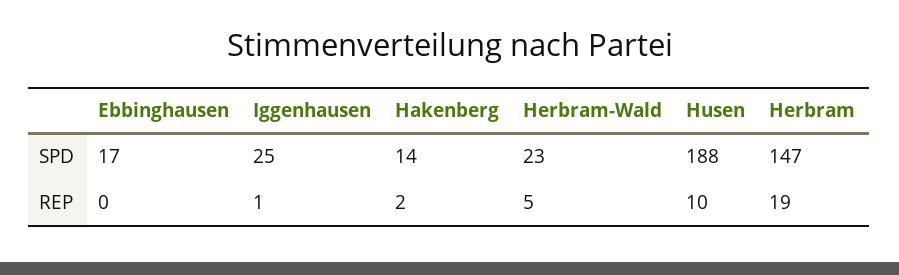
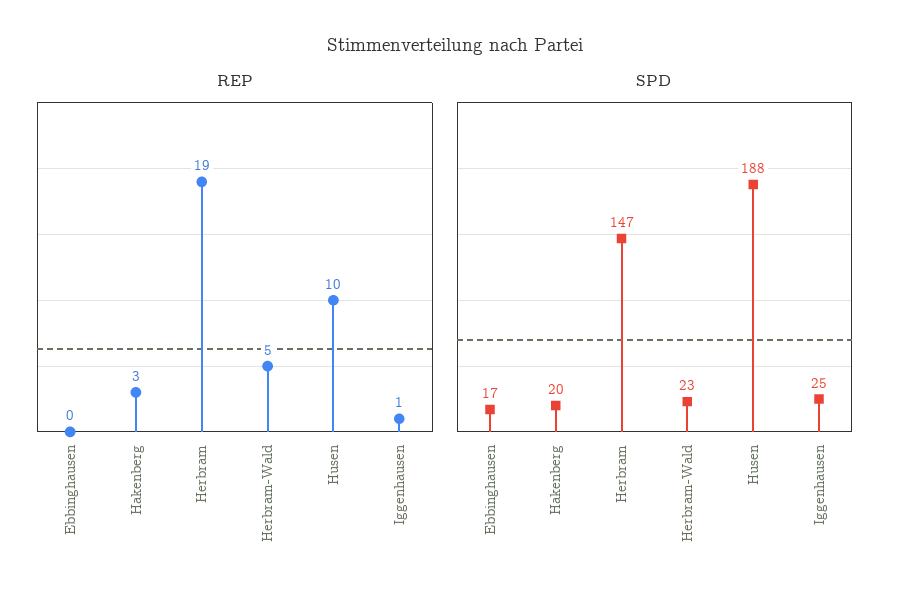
  {
    "SPD": {
      "Ebbinghausen": 17,
      "Iggenhausen": 25,
-     "Hakenberg": 14,
+     "Hakenberg": 20,
      "Herbram-Wald": 23,
      "Husen": 188,
      "Herbram": 147
    },
    "REP": {
      "Ebbinghausen": 0,
      "Iggenhausen": 1,
-     "Hakenberg": 2,
+     "Hakenberg": 3,
      "Herbram-Wald": 5,
      "Husen": 10,
      "Herbram": 19
    }
  }

